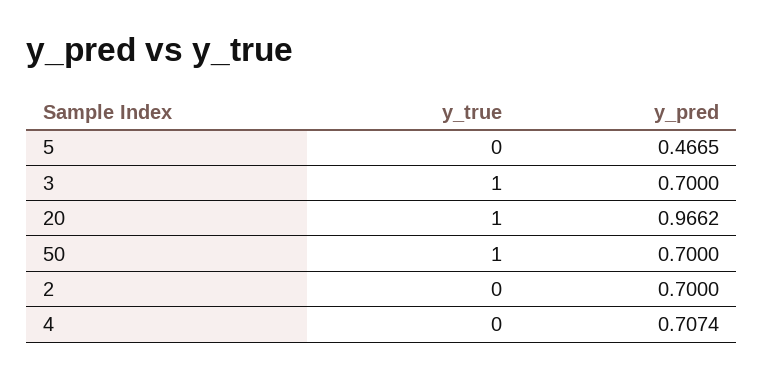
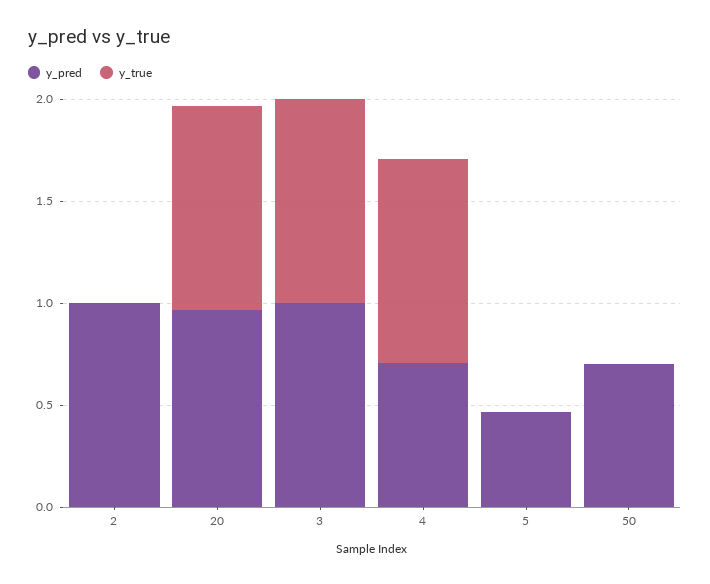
  {
    "y_true": {
      "5": 0,
      "3": 1,
      "20": 1,
-     "50": 1,
+     "50": 0,
      "2": 0,
-     "4": 0
+     "4": 1
    },
    "y_pred": {
      "5": 0.4665,
-     "3": 0.7,
+     "3": 1,
      "20": 0.9662,
      "50": 0.7,
-     "2": 0.7,
+     "2": 1,
      "4": 0.7074
    }
  }

